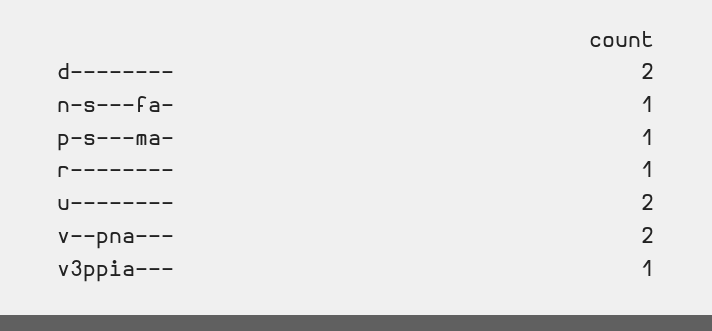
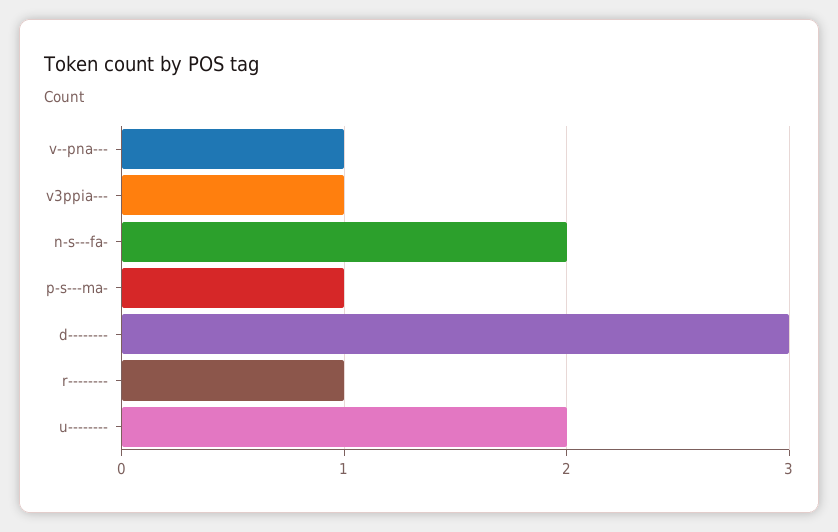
  {
-   "d--------": 2,
+   "d--------": 3,
-   "n-s---fa-": 1,
+   "n-s---fa-": 2,
    "p-s---ma-": 1,
    "r--------": 1,
    "u--------": 2,
-   "v--pna---": 2,
+   "v--pna---": 1,
    "v3ppia---": 1
  }

